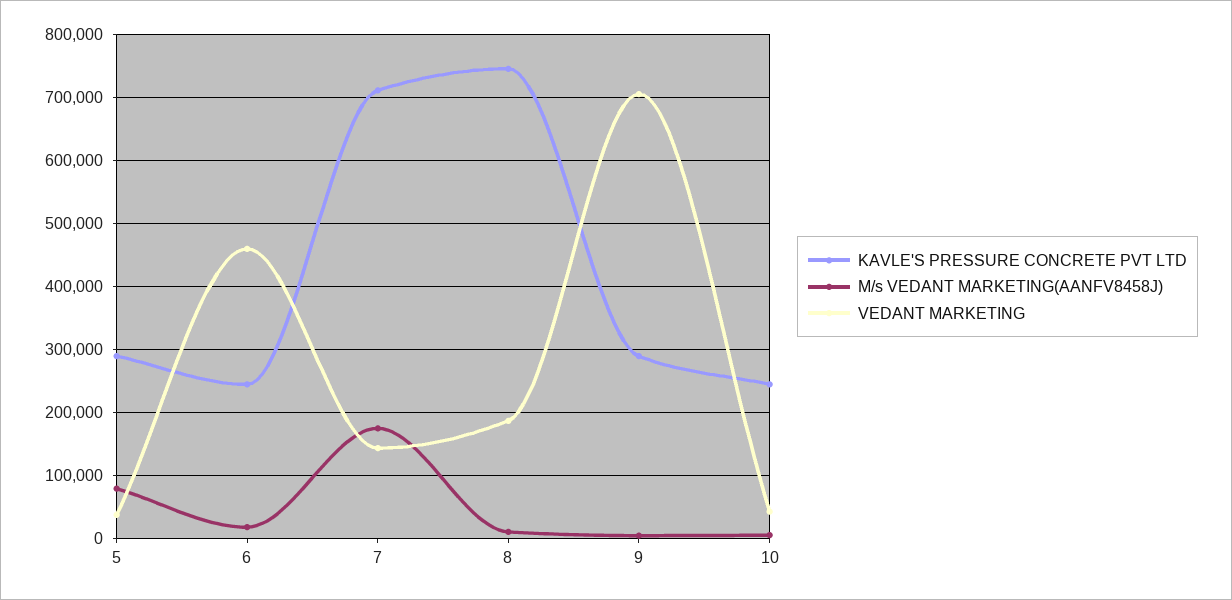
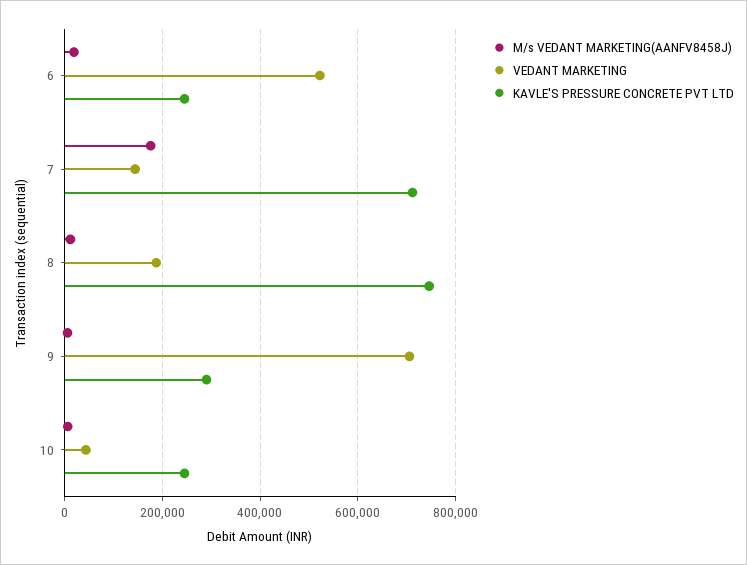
  {
    "KAVLE'S PRESSURE CONCRETE PVT LTD": {
-     "5": 290000,
      "6": 250000,
      "7": 710000,
      "8": 750000,
      "9": 290000,
      "10": 250000
    },
    "M/s VEDANT MARKETING(AANFV8458J)": {
-     "5": 80000,
      "6": 20000,
      "7": 180000,
      "8": 10000,
      "9": 10000,
      "10": 10000
    },
    "VEDANT MARKETING": {
-     "5": 40000,
-     "6": 460000,
+     "6": 520000,
      "7": 140000,
      "8": 190000,
      "9": 710000,
      "10": 40000
    }
  }

